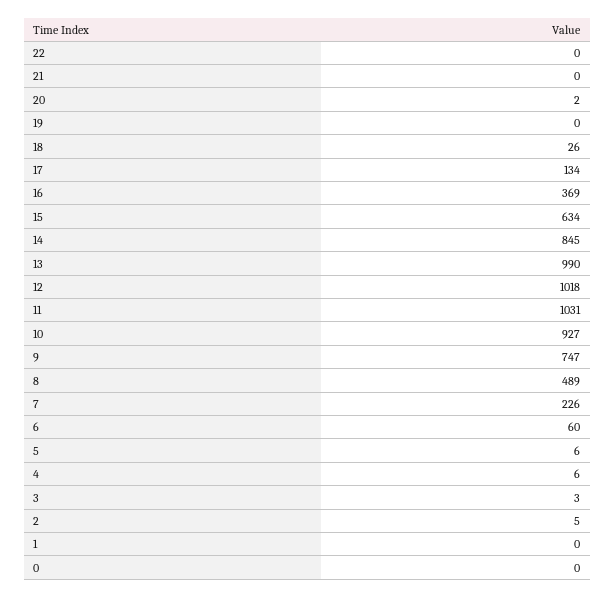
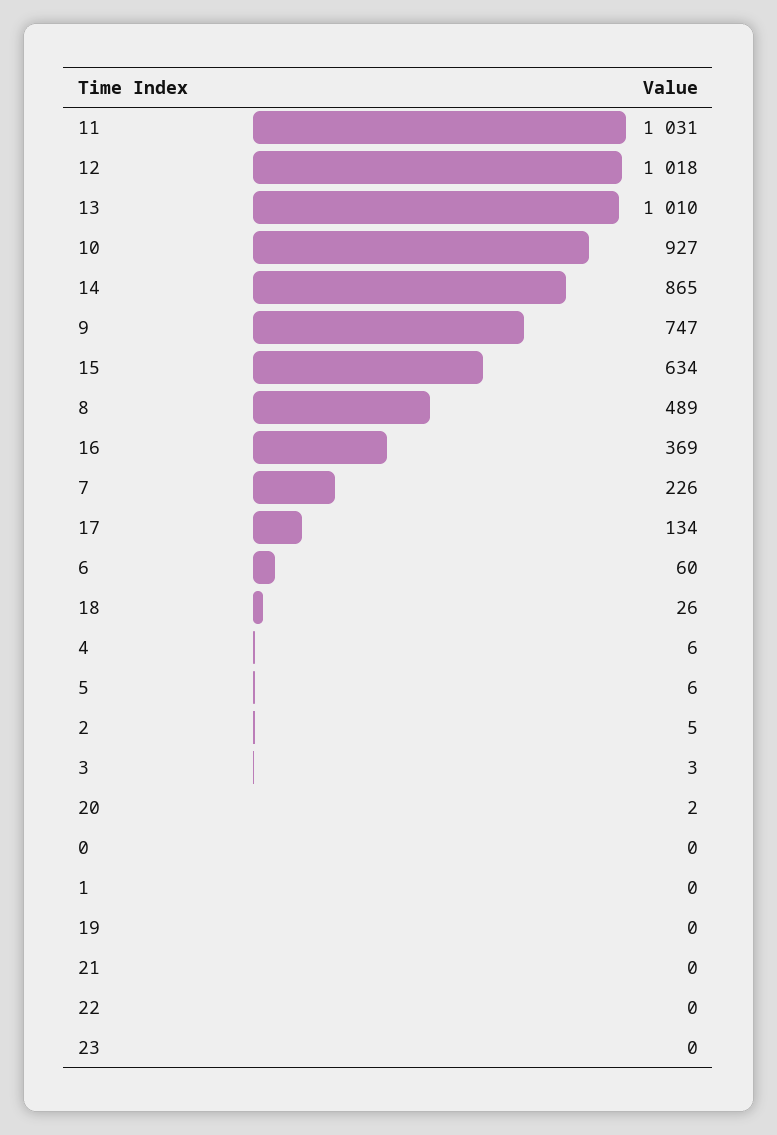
  {
    "22": 0,
    "21": 0,
    "20": 2,
    "19": 0,
    "18": 26,
    "17": 134,
    "16": 369,
    "15": 634,
-   "14": 845,
+   "14": 865,
-   "13": 990,
+   "13": 1010,
    "12": 1018,
    "11": 1031,
    "10": 927,
    "9": 747,
    "8": 489,
    "7": 226,
    "6": 60,
    "5": 6,
    "4": 6,
    "3": 3,
    "2": 5,
    "1": 0,
-   "0": 0
+   "0": 0,
+   "23": 0
  }

